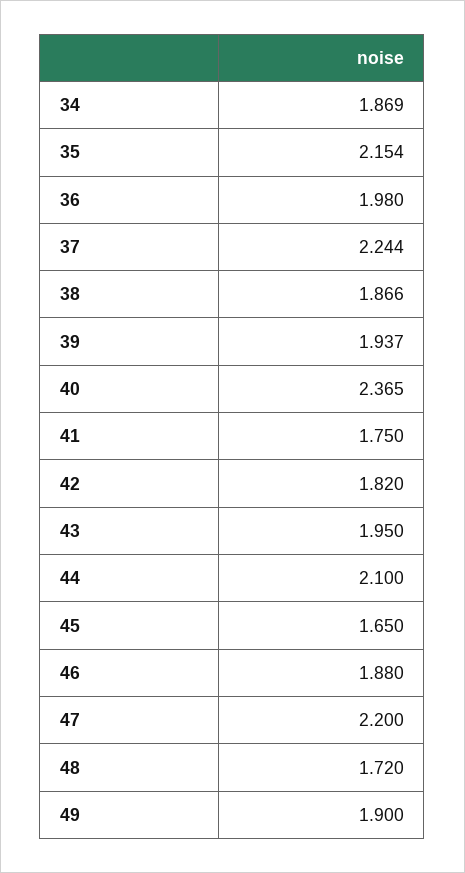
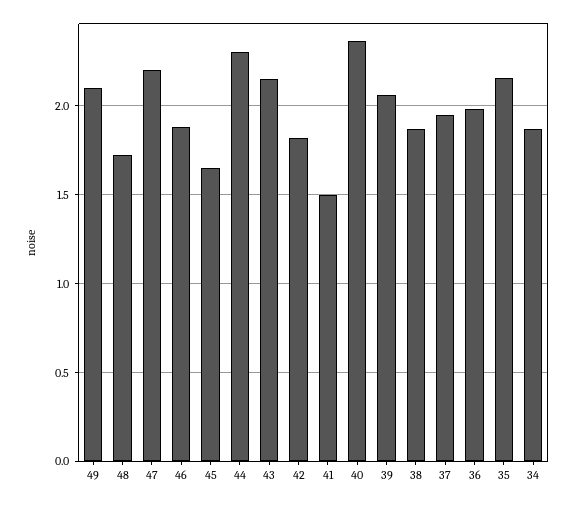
  {
    "34": 1.869,
    "35": 2.154,
    "36": 1.98,
-   "37": 2.244,
+   "37": 1.95,
    "38": 1.866,
-   "39": 1.937,
+   "39": 2.05,
    "40": 2.365,
-   "41": 1.75,
+   "41": 1.5,
    "42": 1.82,
-   "43": 1.95,
+   "43": 2.15,
-   "44": 2.1,
+   "44": 2.3,
    "45": 1.65,
    "46": 1.88,
    "47": 2.2,
    "48": 1.72,
-   "49": 1.9
+   "49": 2.1
  }

